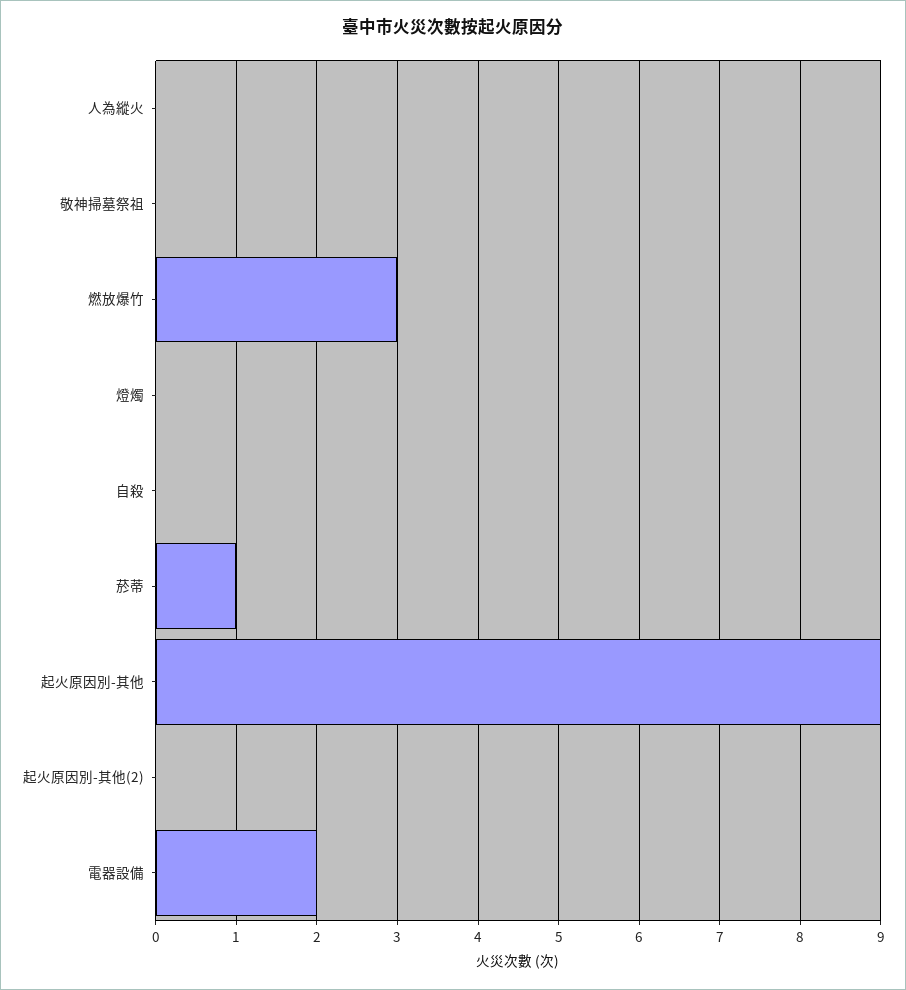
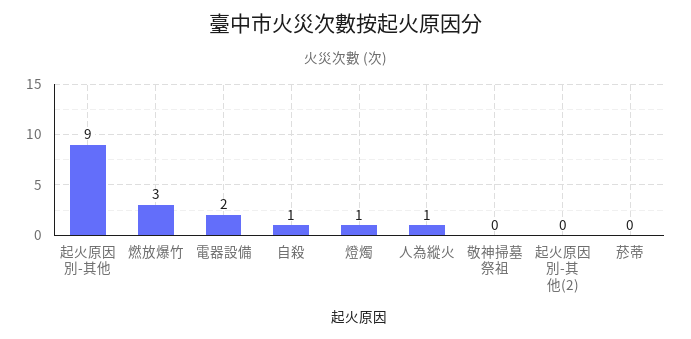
  {
-   "人為縱火": 0,
+   "人為縱火": 1,
    "敬神掃墓祭祖": 0,
    "燃放爆竹": 3,
-   "燈燭": 0,
+   "燈燭": 1,
-   "自殺": 0,
+   "自殺": 1,
-   "菸蒂": 1,
+   "菸蒂": 0,
    "起火原因別-其他": 9,
    "起火原因別-其他(2)": 0,
    "電器設備": 2
  }

